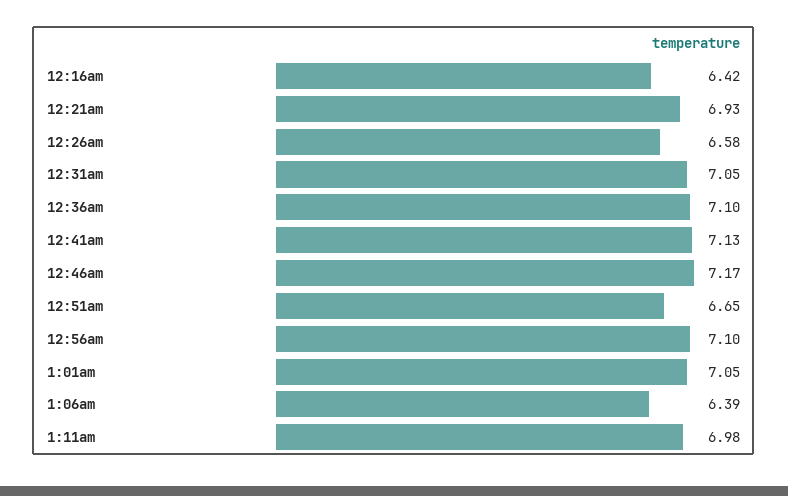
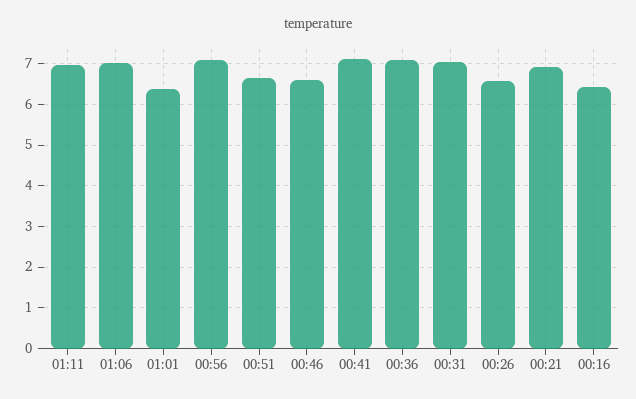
  {
    "12:16am": 6.42,
    "12:21am": 6.93,
    "12:26am": 6.58,
    "12:31am": 7.05,
    "12:36am": 7.1,
    "12:41am": 7.13,
-   "12:46am": 7.17,
+   "12:46am": 6.6,
    "12:51am": 6.65,
    "12:56am": 7.1,
-   "1:01am": 7.05,
+   "1:01am": 6.4,
-   "1:06am": 6.39,
+   "1:06am": 7,
    "1:11am": 6.98
  }

